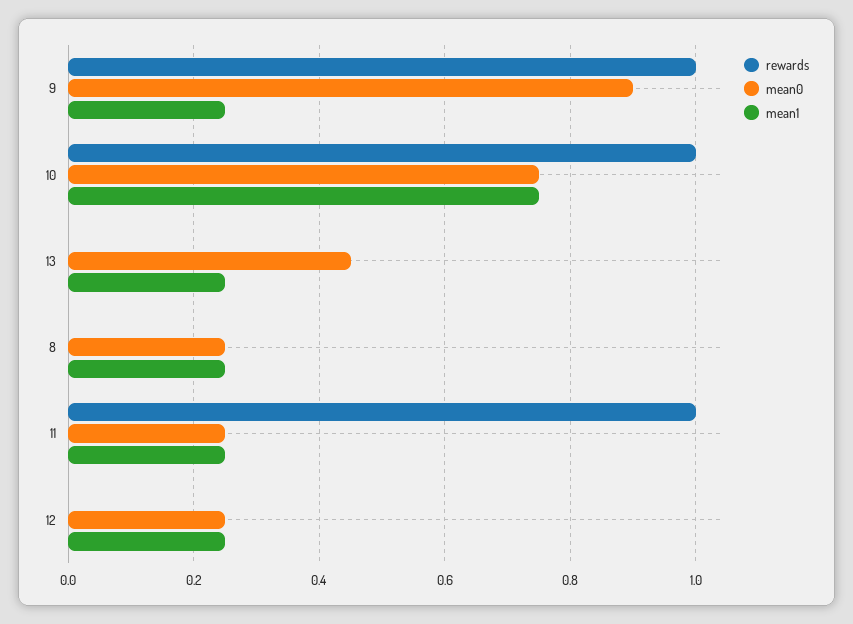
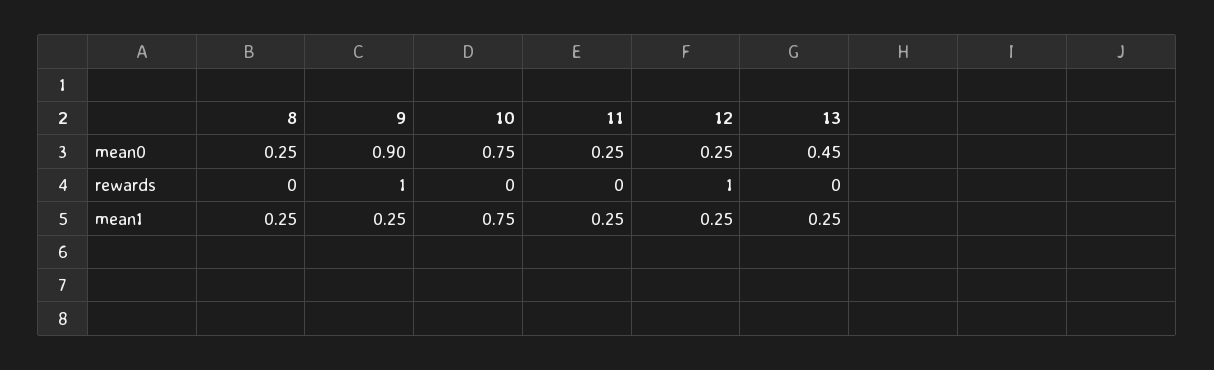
  {
    "rewards": {
      "9": 1,
-     "10": 1,
+     "10": 0,
      "13": 0,
      "8": 0,
-     "11": 1,
+     "11": 0,
-     "12": 0
+     "12": 1
    },
    "mean0": {
      "9": 0.9,
      "10": 0.75,
      "13": 0.45,
      "8": 0.25,
      "11": 0.25,
      "12": 0.25
    },
    "mean1": {
      "9": 0.25,
      "10": 0.75,
      "13": 0.25,
      "8": 0.25,
      "11": 0.25,
      "12": 0.25
    }
  }

